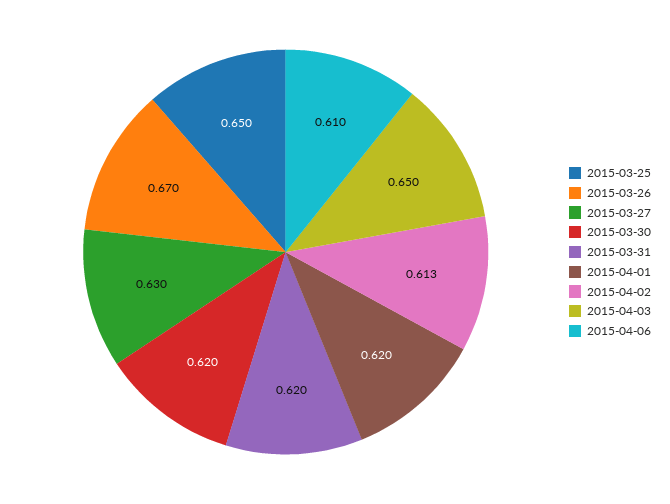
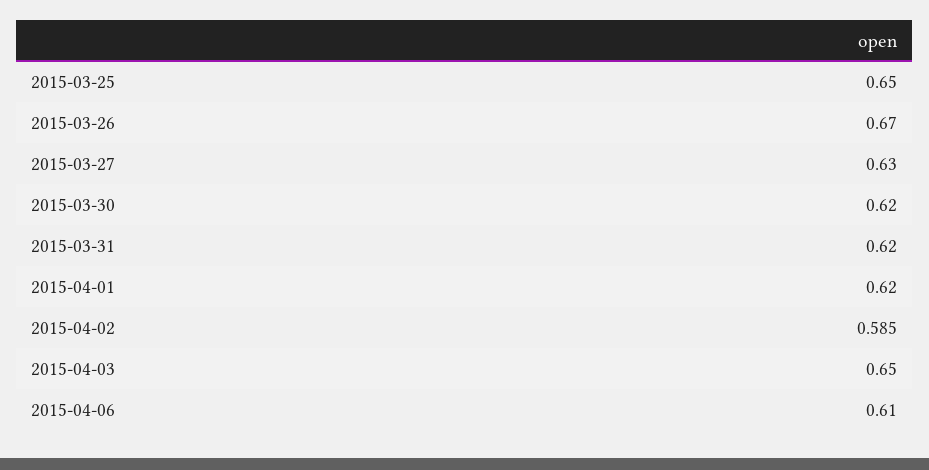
  {
    "2015-03-25": 0.65,
    "2015-03-26": 0.67,
    "2015-03-27": 0.63,
    "2015-03-30": 0.62,
    "2015-03-31": 0.62,
    "2015-04-01": 0.62,
-   "2015-04-02": 0.613,
+   "2015-04-02": 0.585,
    "2015-04-03": 0.65,
    "2015-04-06": 0.61
  }

